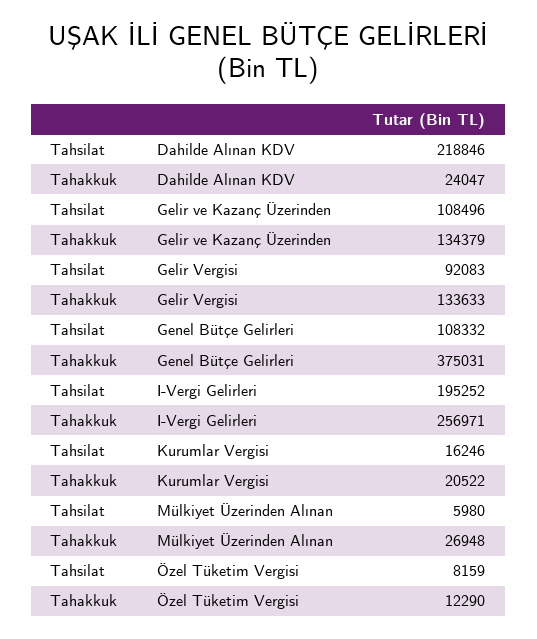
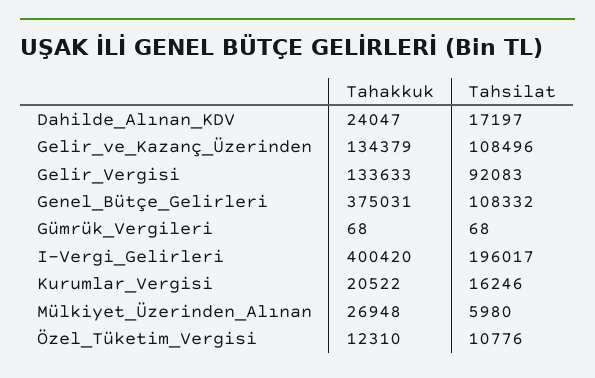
  {
    "Tahsilat": {
-     "Dahilde Alınan KDV": 218846,
+     "Dahilde Alınan KDV": 17197,
      "Gelir ve Kazanç Üzerinden": 108496,
      "Gelir Vergisi": 92083,
      "Genel Bütçe Gelirleri": 108332,
-     "I-Vergi Gelirleri": 195252,
+     "I-Vergi Gelirleri": 196017,
      "Kurumlar Vergisi": 16246,
      "Mülkiyet Üzerinden Alınan": 5980,
-     "Özel Tüketim Vergisi": 8159
+     "Özel Tüketim Vergisi": 10776,
+     "Gümrük_Vergileri": 68
    },
    "Tahakkuk": {
      "Dahilde Alınan KDV": 24047,
      "Gelir ve Kazanç Üzerinden": 134379,
      "Gelir Vergisi": 133633,
      "Genel Bütçe Gelirleri": 375031,
-     "I-Vergi Gelirleri": 256971,
+     "I-Vergi Gelirleri": 400420,
      "Kurumlar Vergisi": 20522,
      "Mülkiyet Üzerinden Alınan": 26948,
-     "Özel Tüketim Vergisi": 12290
+     "Özel Tüketim Vergisi": 12310,
+     "Gümrük_Vergileri": 68
    }
  }

